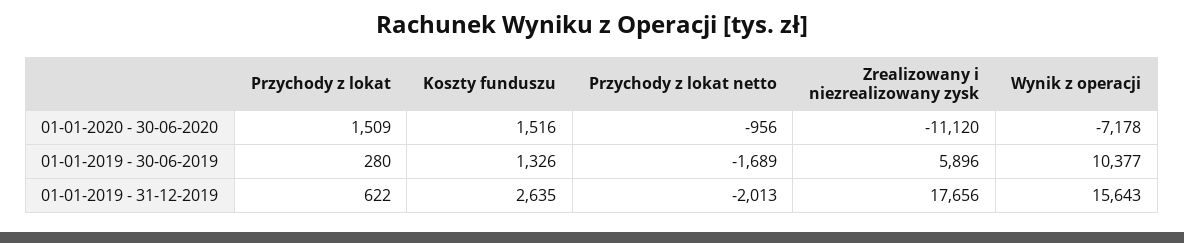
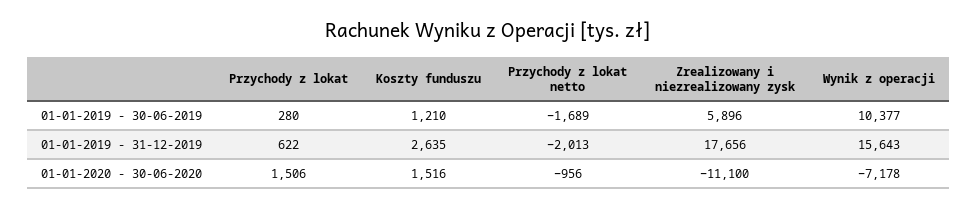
  {
    "Przychody z lokat": {
-     "01-01-2020 - 30-06-2020": 1509,
+     "01-01-2020 - 30-06-2020": 1506,
      "01-01-2019 - 30-06-2019": 280,
      "01-01-2019 - 31-12-2019": 622
    },
    "Koszty funduszu": {
      "01-01-2020 - 30-06-2020": 1516,
-     "01-01-2019 - 30-06-2019": 1326,
+     "01-01-2019 - 30-06-2019": 1210,
      "01-01-2019 - 31-12-2019": 2635
    },
    "Przychody z lokat netto": {
      "01-01-2020 - 30-06-2020": -956,
      "01-01-2019 - 30-06-2019": -1689,
      "01-01-2019 - 31-12-2019": -2013
    },
    "Zrealizowany i niezrealizowany zysk": {
-     "01-01-2020 - 30-06-2020": -11120,
+     "01-01-2020 - 30-06-2020": -11100,
      "01-01-2019 - 30-06-2019": 5896,
      "01-01-2019 - 31-12-2019": 17656
    },
    "Wynik z operacji": {
      "01-01-2020 - 30-06-2020": -7178,
      "01-01-2019 - 30-06-2019": 10377,
      "01-01-2019 - 31-12-2019": 15643
    }
  }

